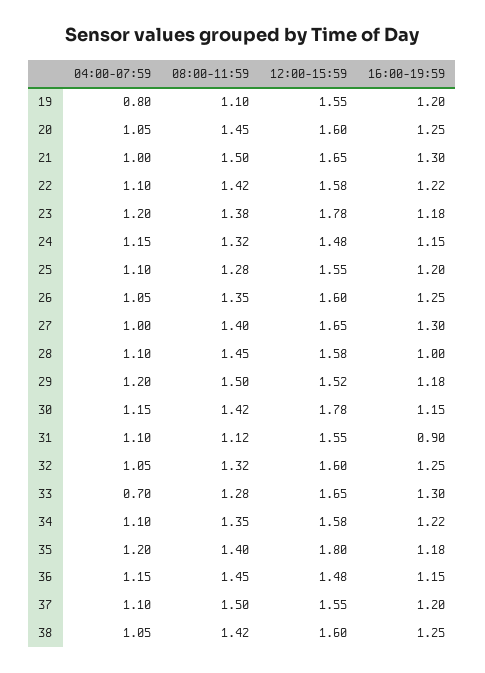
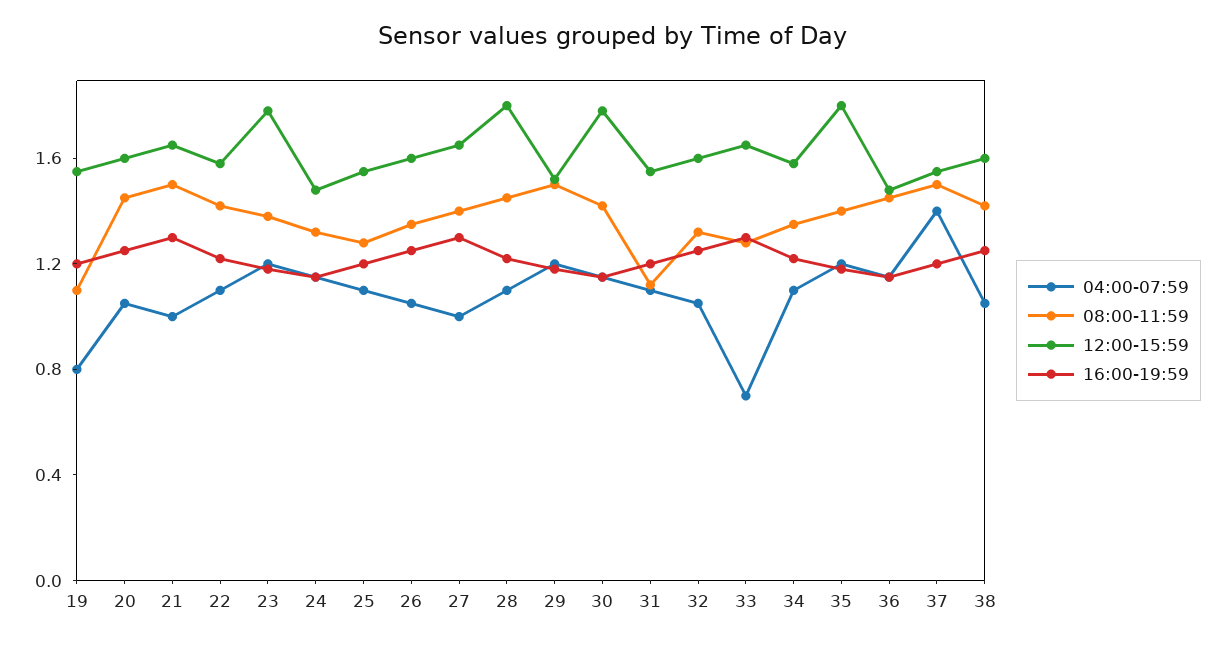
  {
    "04:00-07:59": {
      "19": 0.8,
      "20": 1.05,
      "21": 1,
      "22": 1.1,
      "23": 1.2,
      "24": 1.15,
      "25": 1.1,
      "26": 1.05,
      "27": 1,
      "28": 1.1,
      "29": 1.2,
      "30": 1.15,
      "31": 1.1,
      "32": 1.05,
      "33": 0.7,
      "34": 1.1,
      "35": 1.2,
      "36": 1.15,
-     "37": 1.1,
+     "37": 1.4,
      "38": 1.05
    },
    "08:00-11:59": {
      "19": 1.1,
      "20": 1.45,
      "21": 1.5,
      "22": 1.42,
      "23": 1.38,
      "24": 1.32,
      "25": 1.28,
      "26": 1.35,
      "27": 1.4,
      "28": 1.45,
      "29": 1.5,
      "30": 1.42,
      "31": 1.12,
      "32": 1.32,
      "33": 1.28,
      "34": 1.35,
      "35": 1.4,
      "36": 1.45,
      "37": 1.5,
      "38": 1.42
    },
    "12:00-15:59": {
      "19": 1.55,
      "20": 1.6,
      "21": 1.65,
      "22": 1.58,
      "23": 1.78,
      "24": 1.48,
      "25": 1.55,
      "26": 1.6,
      "27": 1.65,
-     "28": 1.58,
+     "28": 1.8,
      "29": 1.52,
      "30": 1.78,
      "31": 1.55,
      "32": 1.6,
      "33": 1.65,
      "34": 1.58,
      "35": 1.8,
      "36": 1.48,
      "37": 1.55,
      "38": 1.6
    },
    "16:00-19:59": {
      "19": 1.2,
      "20": 1.25,
      "21": 1.3,
      "22": 1.22,
      "23": 1.18,
      "24": 1.15,
      "25": 1.2,
      "26": 1.25,
      "27": 1.3,
-     "28": 1,
+     "28": 1.2,
      "29": 1.18,
      "30": 1.15,
-     "31": 0.9,
+     "31": 1.2,
      "32": 1.25,
      "33": 1.3,
      "34": 1.22,
      "35": 1.18,
      "36": 1.15,
      "37": 1.2,
      "38": 1.25
    }
  }

